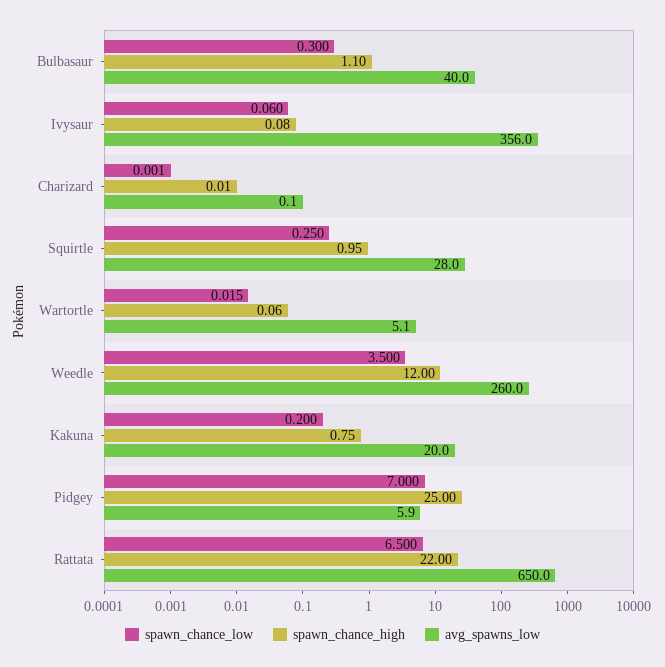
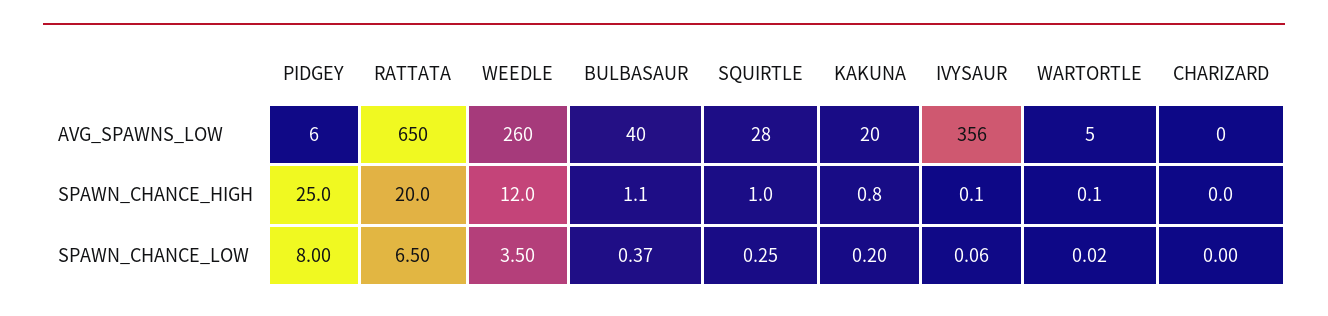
  {
    "spawn_chance_low": {
-     "Bulbasaur": 0.3,
+     "Bulbasaur": 0.37,
      "Ivysaur": 0.06,
      "Charizard": 0.001,
      "Squirtle": 0.25,
      "Wartortle": 0.015,
      "Weedle": 3.5,
      "Kakuna": 0.2,
-     "Pidgey": 7,
+     "Pidgey": 8,
      "Rattata": 6.5
    },
    "spawn_chance_high": {
      "Bulbasaur": 1.1,
      "Ivysaur": 0.08,
      "Charizard": 0.01,
      "Squirtle": 0.95,
      "Wartortle": 0.06,
      "Weedle": 12,
      "Kakuna": 0.75,
      "Pidgey": 25,
-     "Rattata": 22
+     "Rattata": 20
    },
    "avg_spawns_low": {
      "Bulbasaur": 40,
      "Ivysaur": 356,
      "Charizard": 0.1,
      "Squirtle": 28,
      "Wartortle": 5.1,
      "Weedle": 260,
      "Kakuna": 20,
      "Pidgey": 5.9,
      "Rattata": 650
    }
  }

